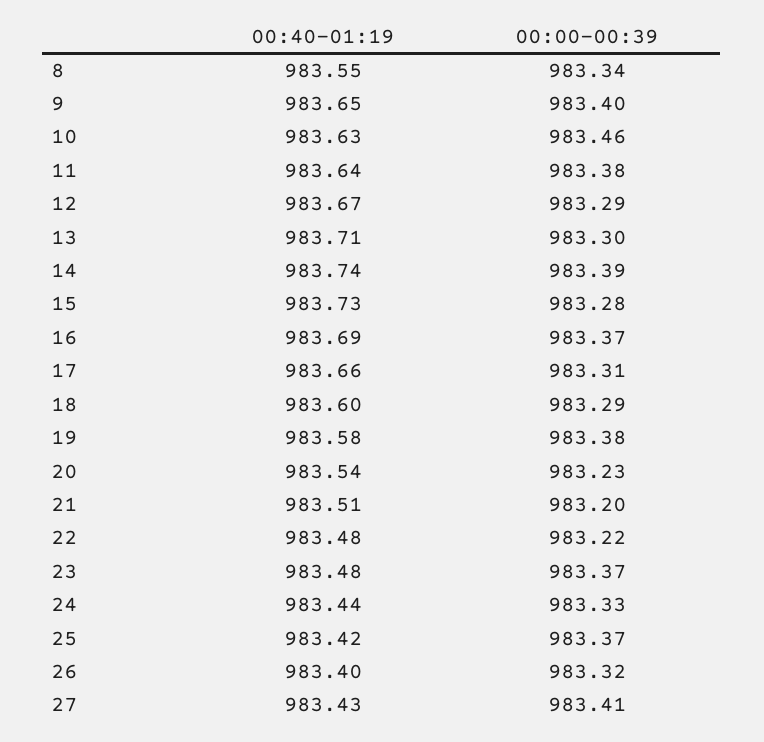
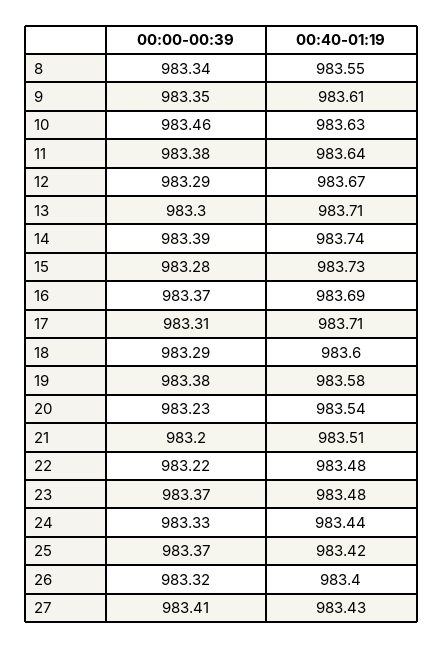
  {
    "00:40-01:19": {
      "8": 983.55,
-     "9": 983.65,
+     "9": 983.61,
      "10": 983.63,
      "11": 983.64,
      "12": 983.67,
      "13": 983.71,
      "14": 983.74,
      "15": 983.73,
      "16": 983.69,
-     "17": 983.66,
+     "17": 983.71,
      "18": 983.6,
      "19": 983.58,
      "20": 983.54,
      "21": 983.51,
      "22": 983.48,
      "23": 983.48,
      "24": 983.44,
      "25": 983.42,
      "26": 983.4,
      "27": 983.43
    },
    "00:00-00:39": {
      "8": 983.34,
-     "9": 983.4,
+     "9": 983.35,
      "10": 983.46,
      "11": 983.38,
      "12": 983.29,
      "13": 983.3,
      "14": 983.39,
      "15": 983.28,
      "16": 983.37,
      "17": 983.31,
      "18": 983.29,
      "19": 983.38,
      "20": 983.23,
      "21": 983.2,
      "22": 983.22,
      "23": 983.37,
      "24": 983.33,
      "25": 983.37,
      "26": 983.32,
      "27": 983.41
    }
  }

